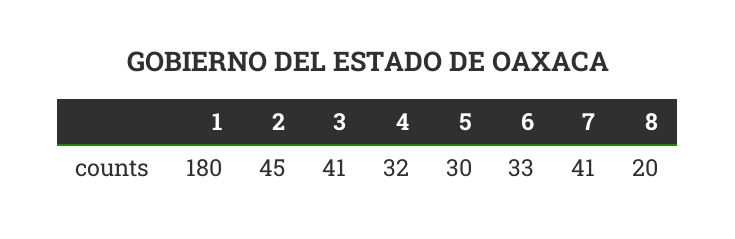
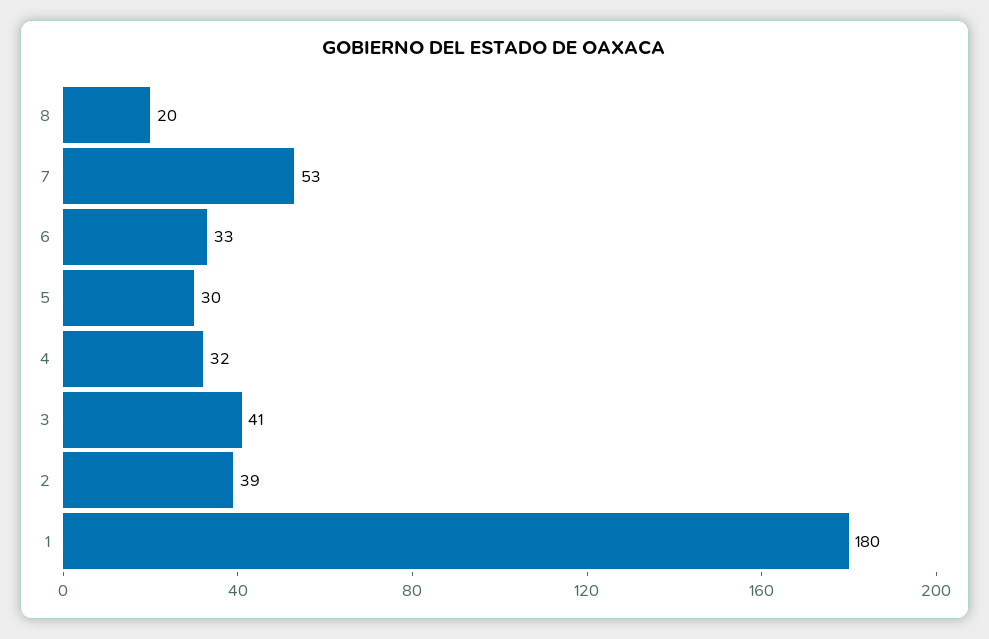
  {
    "1": 180,
-   "2": 45,
+   "2": 39,
    "3": 41,
    "4": 32,
    "5": 30,
    "6": 33,
-   "7": 41,
+   "7": 53,
    "8": 20
  }

